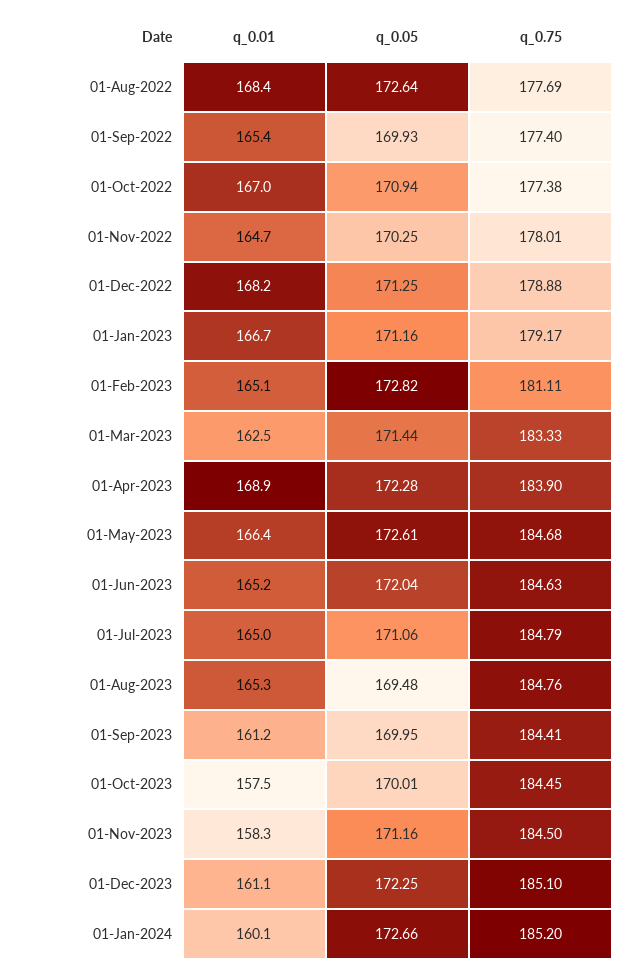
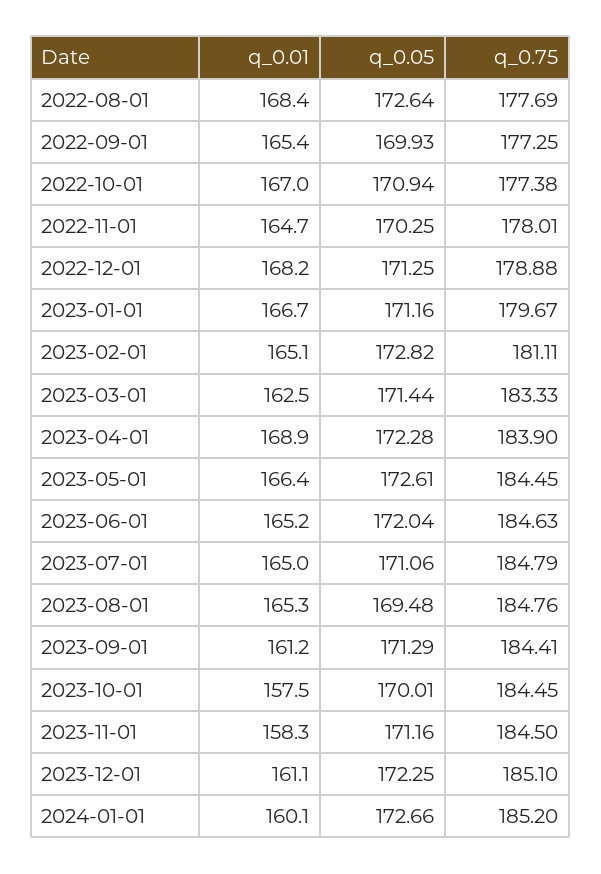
  {
    "q_0.01": {
      "01-Aug-2022": 168.4,
      "01-Sep-2022": 165.4,
      "01-Oct-2022": 167,
      "01-Nov-2022": 164.7,
      "01-Dec-2022": 168.2,
      "01-Jan-2023": 166.7,
      "01-Feb-2023": 165.1,
      "01-Mar-2023": 162.5,
      "01-Apr-2023": 168.9,
      "01-May-2023": 166.4,
      "01-Jun-2023": 165.2,
      "01-Jul-2023": 165,
      "01-Aug-2023": 165.3,
      "01-Sep-2023": 161.2,
      "01-Oct-2023": 157.5,
      "01-Nov-2023": 158.3,
      "01-Dec-2023": 161.1,
      "01-Jan-2024": 160.1
    },
    "q_0.05": {
      "01-Aug-2022": 172.64,
      "01-Sep-2022": 169.93,
      "01-Oct-2022": 170.94,
      "01-Nov-2022": 170.25,
      "01-Dec-2022": 171.25,
      "01-Jan-2023": 171.16,
      "01-Feb-2023": 172.82,
      "01-Mar-2023": 171.44,
      "01-Apr-2023": 172.28,
      "01-May-2023": 172.61,
      "01-Jun-2023": 172.04,
      "01-Jul-2023": 171.06,
      "01-Aug-2023": 169.48,
-     "01-Sep-2023": 169.95,
+     "01-Sep-2023": 171.29,
      "01-Oct-2023": 170.01,
      "01-Nov-2023": 171.16,
      "01-Dec-2023": 172.25,
      "01-Jan-2024": 172.66
    },
    "q_0.75": {
      "01-Aug-2022": 177.69,
-     "01-Sep-2022": 177.4,
+     "01-Sep-2022": 177.25,
      "01-Oct-2022": 177.38,
      "01-Nov-2022": 178.01,
      "01-Dec-2022": 178.88,
-     "01-Jan-2023": 179.17,
+     "01-Jan-2023": 179.67,
      "01-Feb-2023": 181.11,
      "01-Mar-2023": 183.33,
      "01-Apr-2023": 183.9,
-     "01-May-2023": 184.68,
+     "01-May-2023": 184.45,
      "01-Jun-2023": 184.63,
      "01-Jul-2023": 184.79,
      "01-Aug-2023": 184.76,
      "01-Sep-2023": 184.41,
      "01-Oct-2023": 184.45,
      "01-Nov-2023": 184.5,
      "01-Dec-2023": 185.1,
      "01-Jan-2024": 185.2
    }
  }

